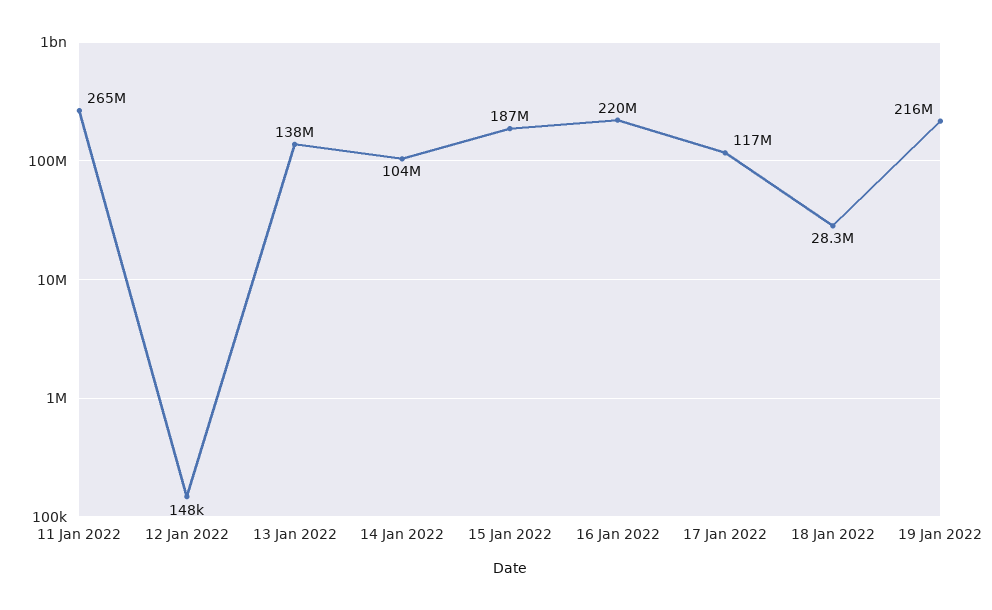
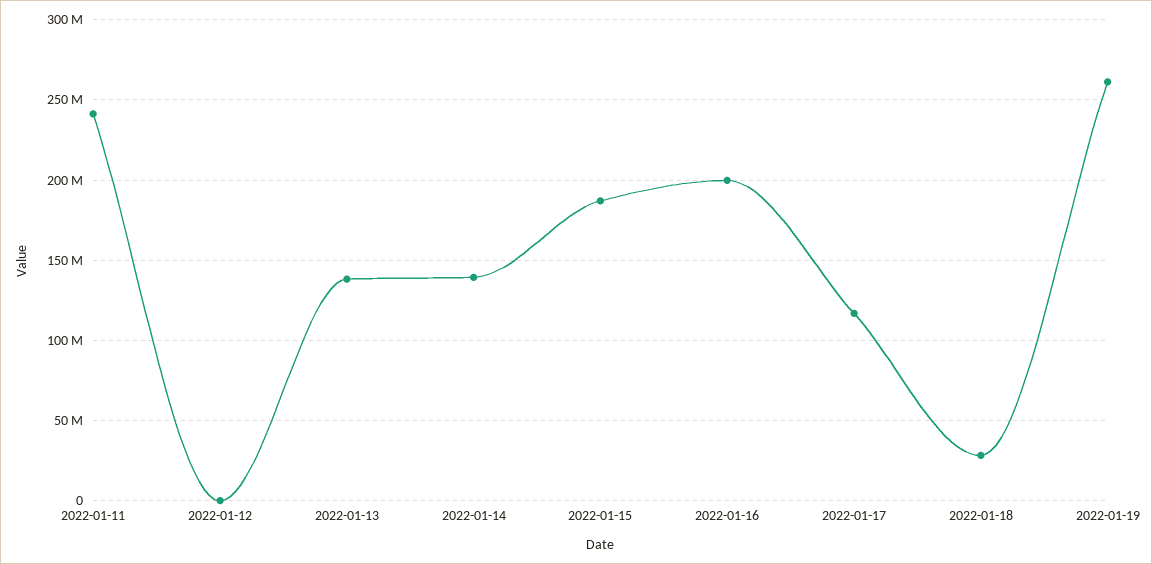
  {
-   "11 Jan 2022": 265000000,
+   "11 Jan 2022": 240000000,
    "12 Jan 2022": 148000,
    "13 Jan 2022": 138000000,
-   "14 Jan 2022": 104000000,
+   "14 Jan 2022": 140000000,
    "15 Jan 2022": 187000000,
-   "16 Jan 2022": 220000000,
+   "16 Jan 2022": 200000000,
    "17 Jan 2022": 117000000,
    "18 Jan 2022": 28300000,
-   "19 Jan 2022": 216000000
+   "19 Jan 2022": 260000000
  }

